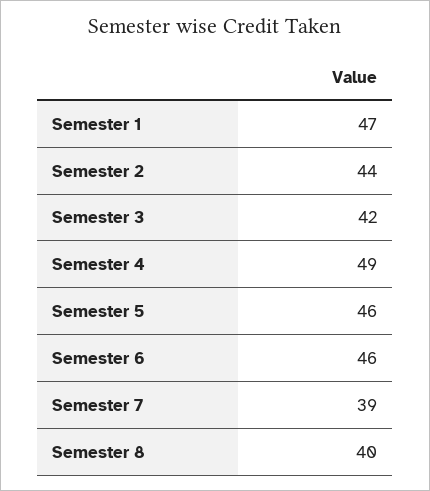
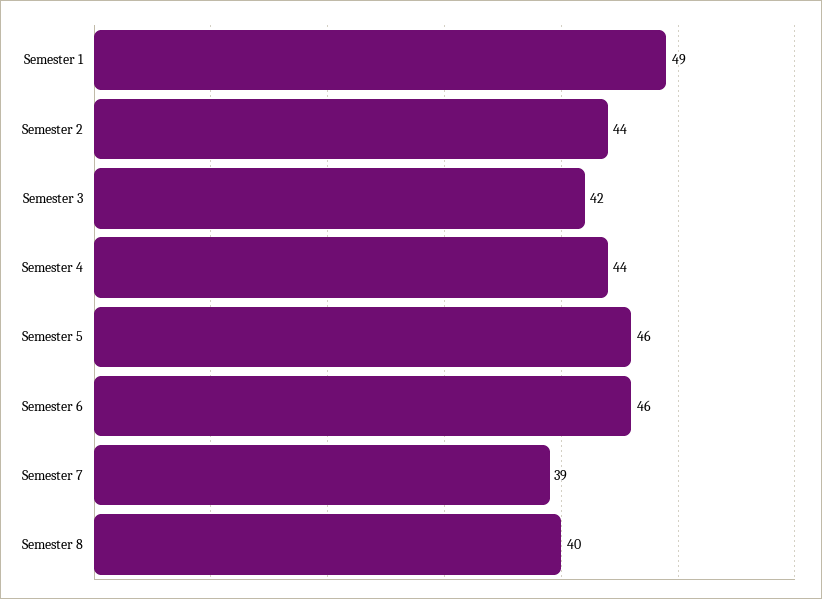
  {
-   "Semester 1": 47,
+   "Semester 1": 49,
    "Semester 2": 44,
    "Semester 3": 42,
-   "Semester 4": 49,
+   "Semester 4": 44,
    "Semester 5": 46,
    "Semester 6": 46,
    "Semester 7": 39,
    "Semester 8": 40
  }

